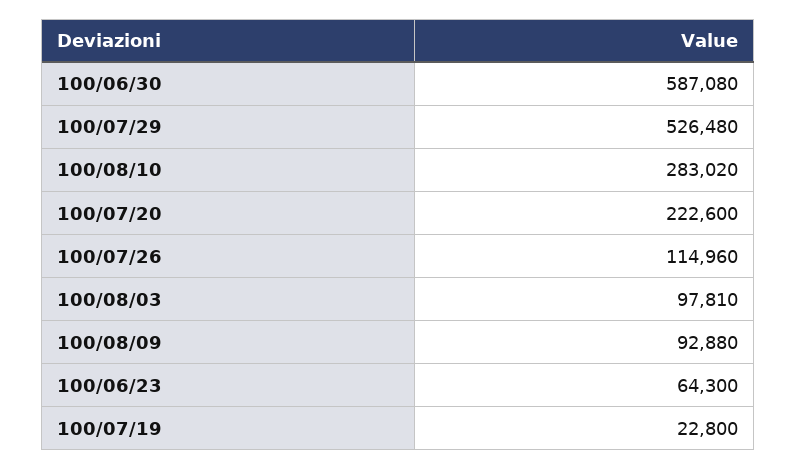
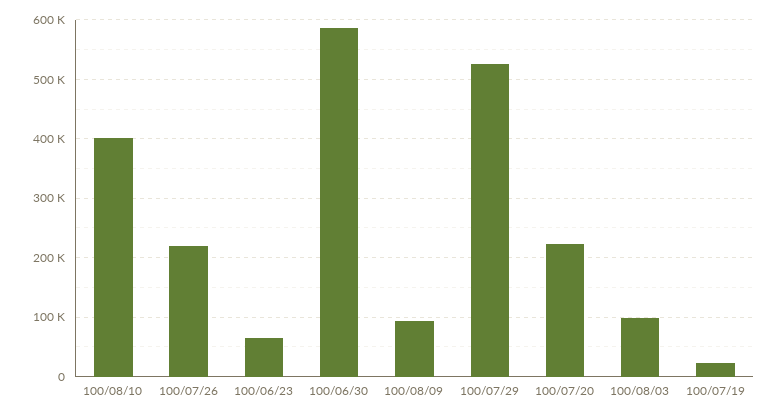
  {
    "100/06/30": 587080,
    "100/07/29": 526480,
-   "100/08/10": 283020,
+   "100/08/10": 400000,
    "100/07/20": 222600,
-   "100/07/26": 114960,
+   "100/07/26": 220000,
    "100/08/03": 97810,
    "100/08/09": 92880,
    "100/06/23": 64300,
    "100/07/19": 22800
  }

